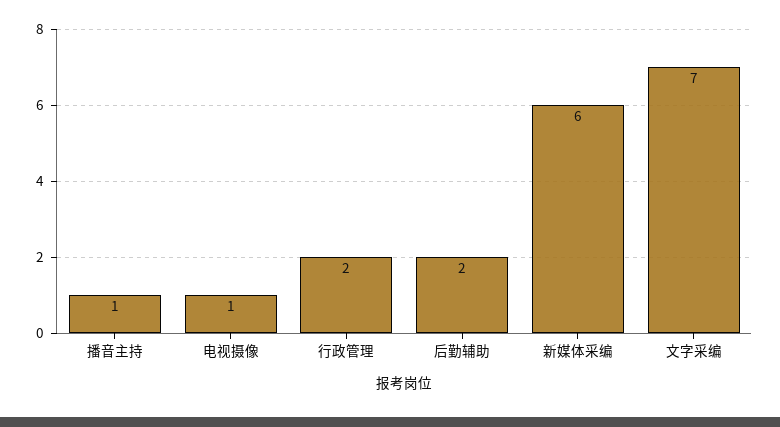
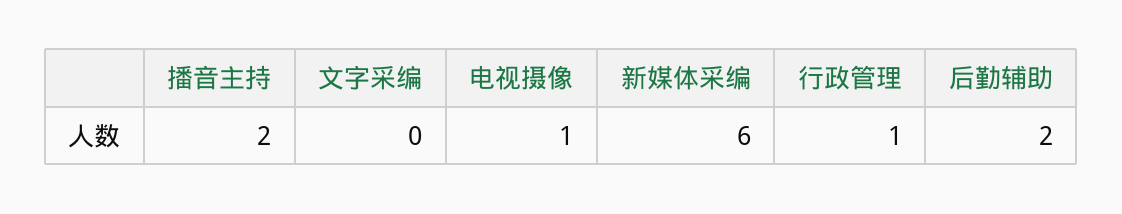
  {
-   "播音主持": 1,
+   "播音主持": 2,
    "电视摄像": 1,
-   "行政管理": 2,
+   "行政管理": 1,
    "后勤辅助": 2,
    "新媒体采编": 6,
-   "文字采编": 7
+   "文字采编": 0
  }

